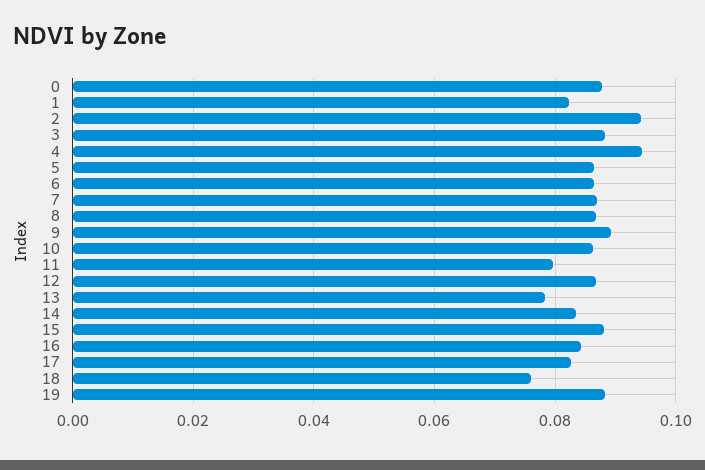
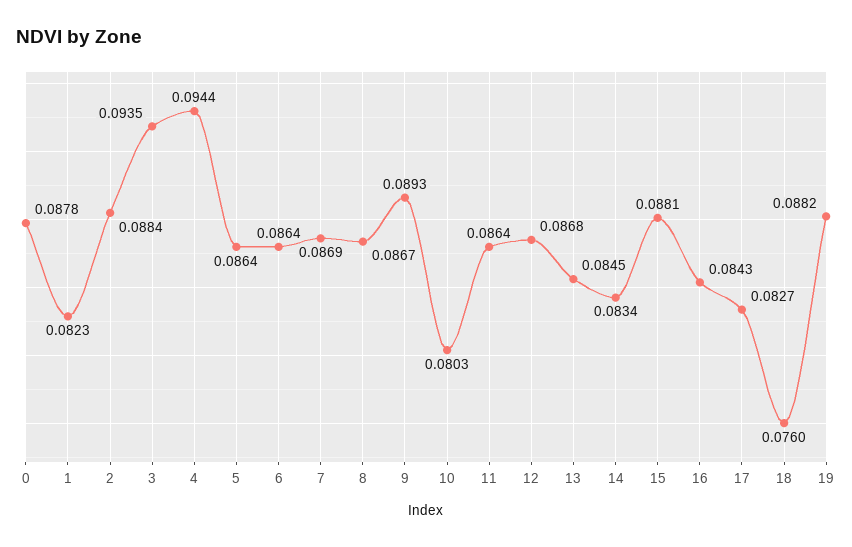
  {
    "0": 0.0878,
    "1": 0.0823,
-   "2": 0.094,
+   "2": 0.0884,
-   "3": 0.088,
+   "3": 0.0935,
    "4": 0.0944,
    "5": 0.0864,
    "6": 0.0864,
    "7": 0.0869,
    "8": 0.0867,
    "9": 0.0893,
-   "10": 0.086,
+   "10": 0.0803,
-   "11": 0.08,
+   "11": 0.0864,
    "12": 0.0868,
-   "13": 0.078,
+   "13": 0.0845,
    "14": 0.0834,
    "15": 0.0881,
    "16": 0.0843,
    "17": 0.0827,
    "18": 0.076,
    "19": 0.0882
  }

